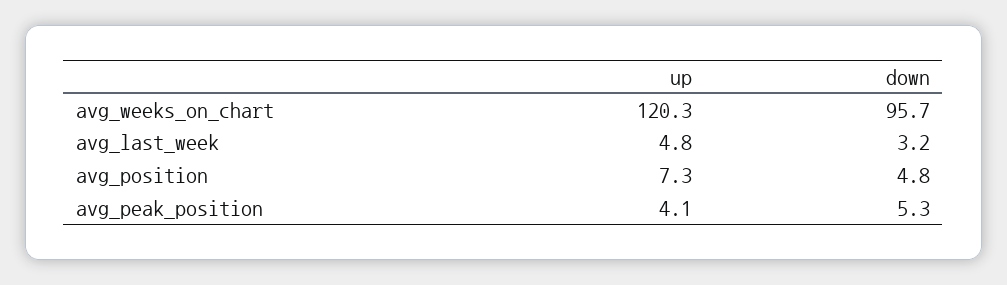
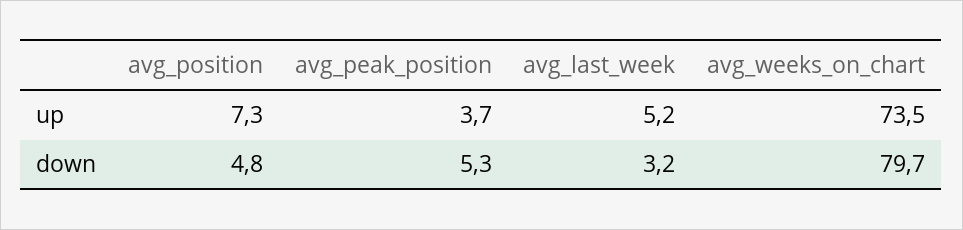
  {
    "up": {
-     "avg_weeks_on_chart": 120.3,
+     "avg_weeks_on_chart": 73.5,
-     "avg_last_week": 4.8,
+     "avg_last_week": 5.2,
      "avg_position": 7.3,
-     "avg_peak_position": 4.1
+     "avg_peak_position": 3.7
    },
    "down": {
-     "avg_weeks_on_chart": 95.7,
+     "avg_weeks_on_chart": 79.7,
      "avg_last_week": 3.2,
      "avg_position": 4.8,
      "avg_peak_position": 5.3
    }
  }

